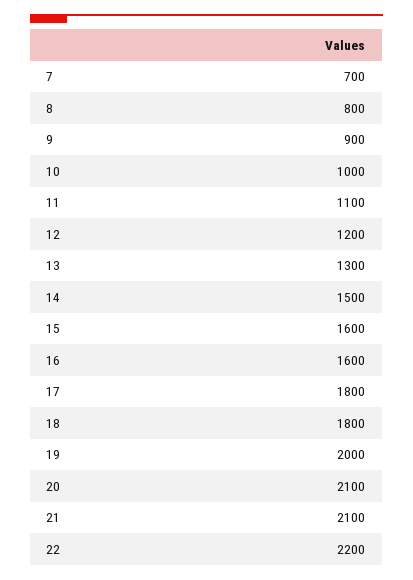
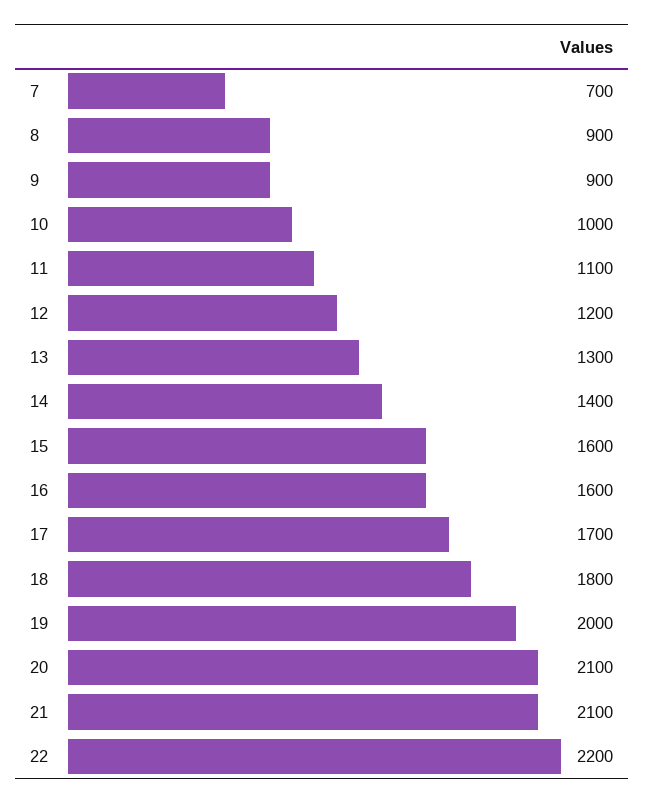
  {
    "7": 700,
-   "8": 800,
+   "8": 900,
    "9": 900,
    "10": 1000,
    "11": 1100,
    "12": 1200,
    "13": 1300,
-   "14": 1500,
+   "14": 1400,
    "15": 1600,
    "16": 1600,
-   "17": 1800,
+   "17": 1700,
    "18": 1800,
    "19": 2000,
    "20": 2100,
    "21": 2100,
    "22": 2200
  }

